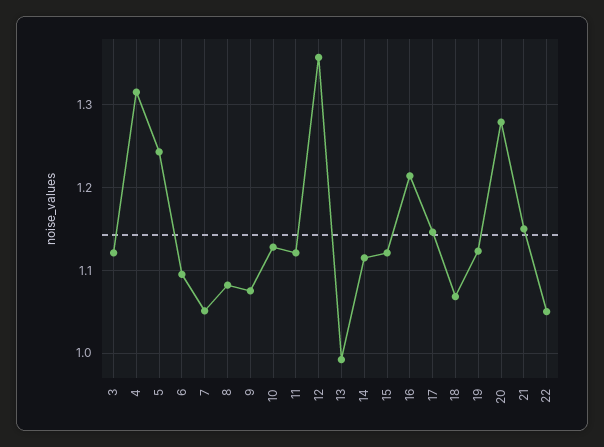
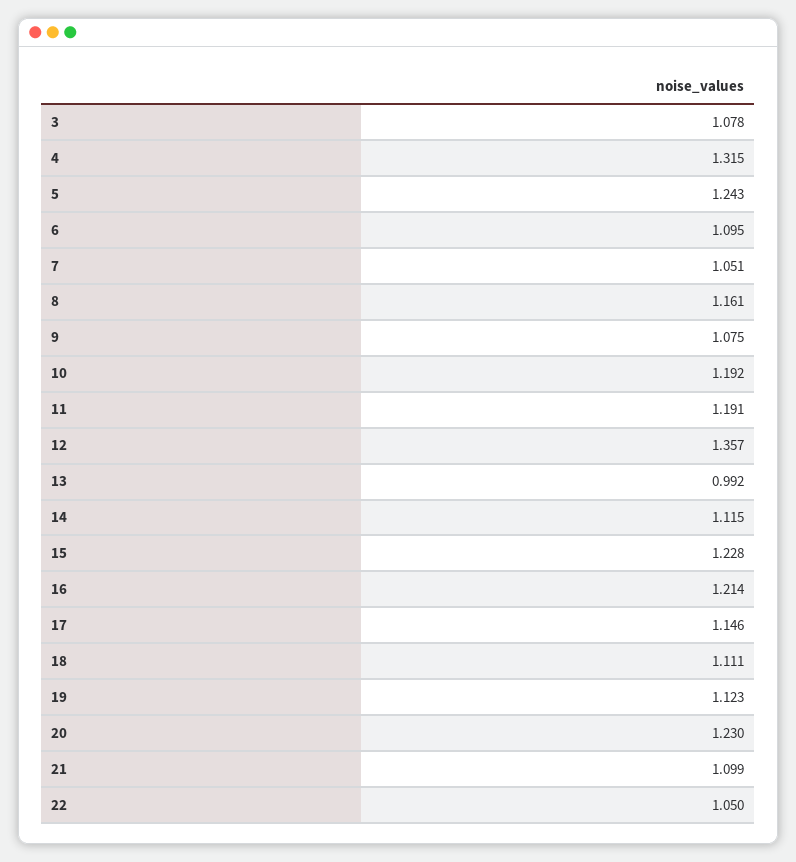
  {
-   "3": 1.12,
+   "3": 1.078,
    "4": 1.315,
    "5": 1.243,
    "6": 1.095,
    "7": 1.051,
-   "8": 1.08,
+   "8": 1.161,
    "9": 1.075,
-   "10": 1.13,
+   "10": 1.192,
-   "11": 1.12,
+   "11": 1.191,
    "12": 1.357,
    "13": 0.992,
    "14": 1.115,
-   "15": 1.12,
+   "15": 1.228,
    "16": 1.214,
    "17": 1.146,
-   "18": 1.07,
+   "18": 1.111,
    "19": 1.123,
-   "20": 1.28,
+   "20": 1.23,
-   "21": 1.15,
+   "21": 1.099,
    "22": 1.05
  }

